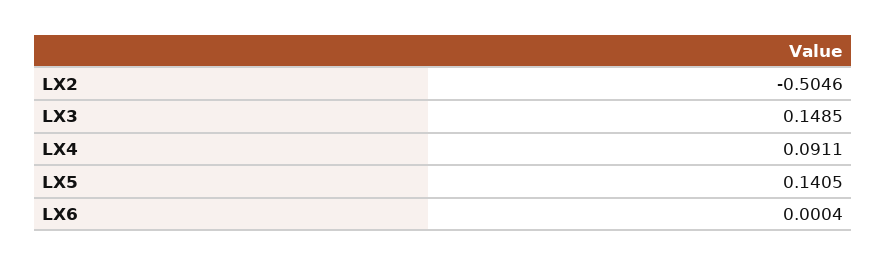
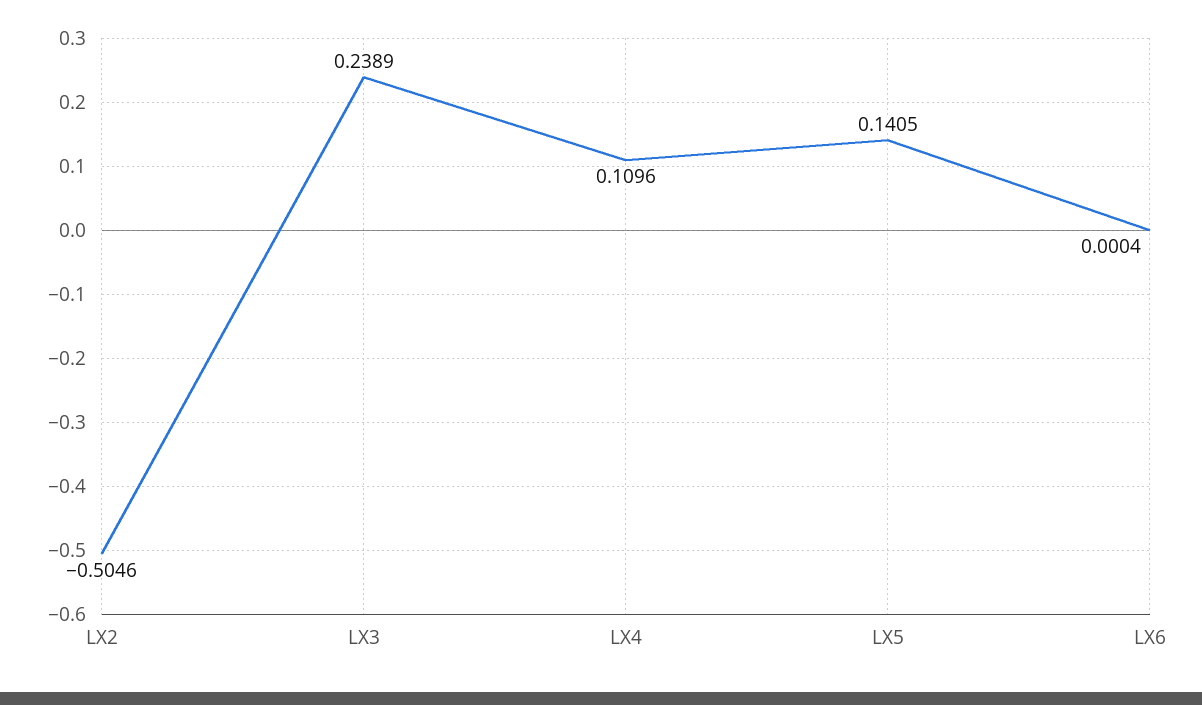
  {
    "LX2": -0.5046,
-   "LX3": 0.1485,
+   "LX3": 0.2389,
-   "LX4": 0.0911,
+   "LX4": 0.1096,
    "LX5": 0.1405,
    "LX6": 0.0004
  }

